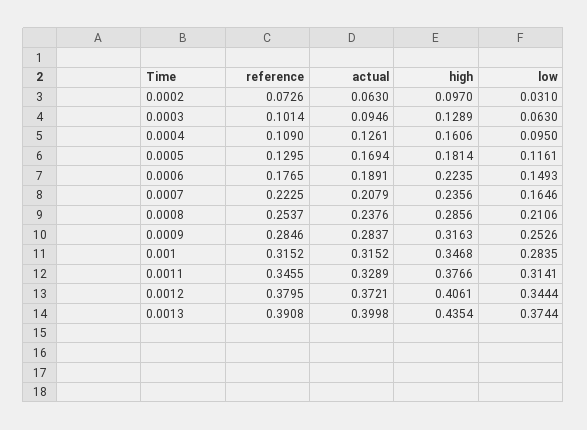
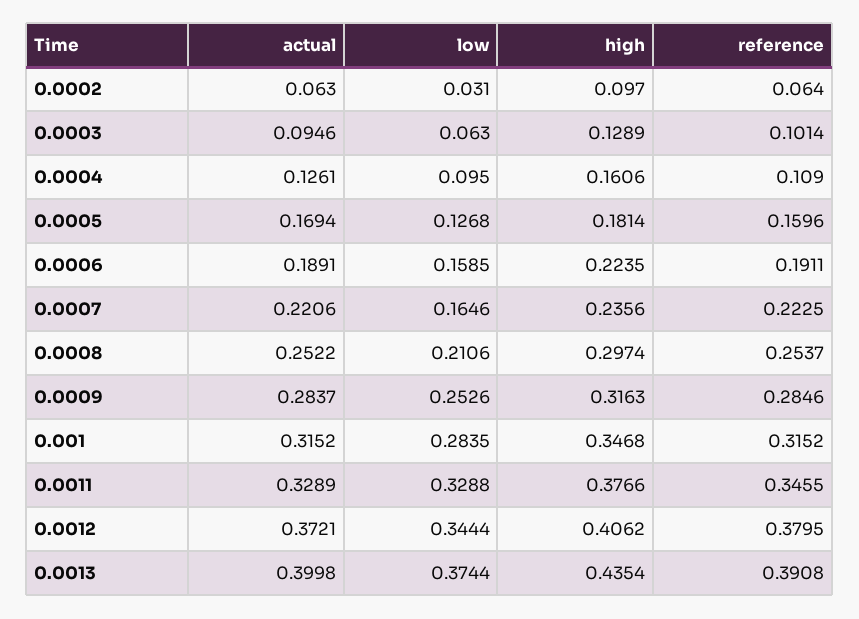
  {
    "reference": {
-     "0.0002": 0.0726,
+     "0.0002": 0.064,
      "0.0003": 0.1014,
      "0.0004": 0.109,
-     "0.0005": 0.1295,
+     "0.0005": 0.1596,
-     "0.0006": 0.1765,
+     "0.0006": 0.1911,
      "0.0007": 0.2225,
      "0.0008": 0.2537,
      "0.0009": 0.2846,
      "0.001": 0.3152,
      "0.0011": 0.3455,
      "0.0012": 0.3795,
      "0.0013": 0.3908
    },
    "actual": {
      "0.0002": 0.063,
      "0.0003": 0.0946,
      "0.0004": 0.1261,
      "0.0005": 0.1694,
      "0.0006": 0.1891,
-     "0.0007": 0.2079,
+     "0.0007": 0.2206,
-     "0.0008": 0.2376,
+     "0.0008": 0.2522,
      "0.0009": 0.2837,
      "0.001": 0.3152,
      "0.0011": 0.3289,
      "0.0012": 0.3721,
      "0.0013": 0.3998
    },
    "high": {
      "0.0002": 0.097,
      "0.0003": 0.1289,
      "0.0004": 0.1606,
      "0.0005": 0.1814,
      "0.0006": 0.2235,
      "0.0007": 0.2356,
-     "0.0008": 0.2856,
+     "0.0008": 0.2974,
      "0.0009": 0.3163,
      "0.001": 0.3468,
      "0.0011": 0.3766,
-     "0.0012": 0.4061,
+     "0.0012": 0.4062,
      "0.0013": 0.4354
    },
    "low": {
      "0.0002": 0.031,
      "0.0003": 0.063,
      "0.0004": 0.095,
-     "0.0005": 0.1161,
+     "0.0005": 0.1268,
-     "0.0006": 0.1493,
+     "0.0006": 0.1585,
      "0.0007": 0.1646,
      "0.0008": 0.2106,
      "0.0009": 0.2526,
      "0.001": 0.2835,
-     "0.0011": 0.3141,
+     "0.0011": 0.3288,
      "0.0012": 0.3444,
      "0.0013": 0.3744
    }
  }

